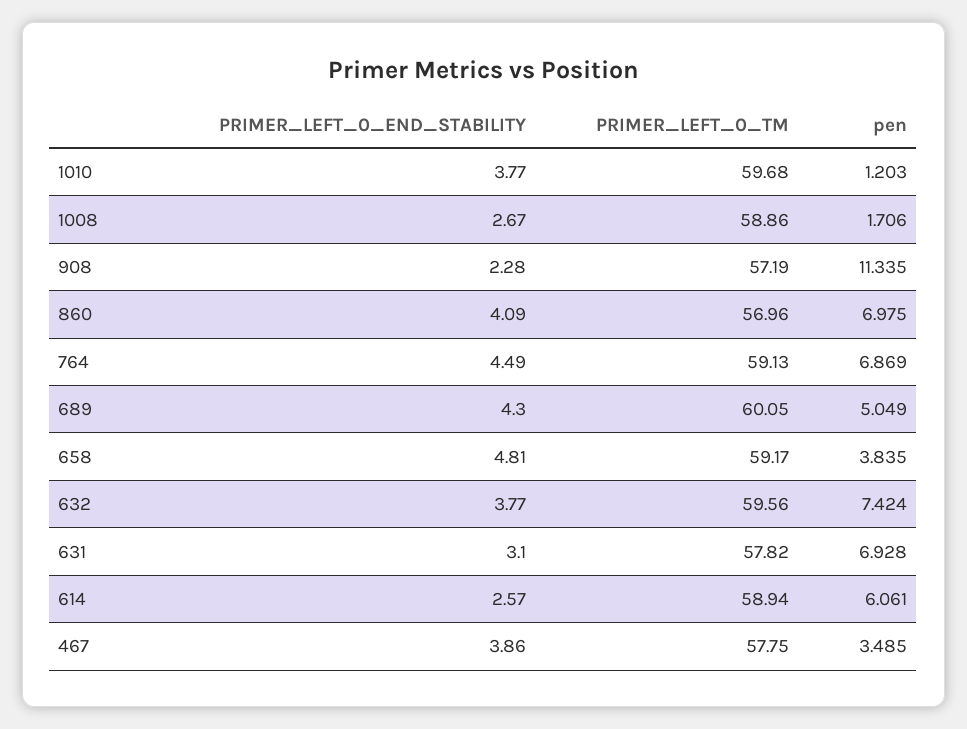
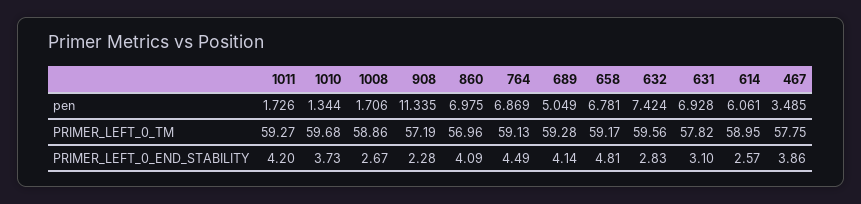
  {
    "PRIMER_LEFT_0_END_STABILITY": {
-     "1010": 3.77,
+     "1010": 3.73,
      "1008": 2.67,
      "908": 2.28,
      "860": 4.09,
      "764": 4.49,
-     "689": 4.3,
+     "689": 4.14,
      "658": 4.81,
-     "632": 3.77,
+     "632": 2.83,
      "631": 3.1,
      "614": 2.57,
-     "467": 3.86
+     "467": 3.86,
+     "1011": 4.2
    },
    "PRIMER_LEFT_0_TM": {
      "1010": 59.68,
      "1008": 58.86,
      "908": 57.19,
      "860": 56.96,
      "764": 59.13,
-     "689": 60.05,
+     "689": 59.28,
      "658": 59.17,
      "632": 59.56,
      "631": 57.82,
-     "614": 58.94,
+     "614": 58.95,
-     "467": 57.75
+     "467": 57.75,
+     "1011": 59.27
    },
    "pen": {
-     "1010": 1.203,
+     "1010": 1.344,
      "1008": 1.706,
      "908": 11.335,
      "860": 6.975,
      "764": 6.869,
      "689": 5.049,
-     "658": 3.835,
+     "658": 6.781,
      "632": 7.424,
      "631": 6.928,
      "614": 6.061,
-     "467": 3.485
+     "467": 3.485,
+     "1011": 1.726
    }
  }

